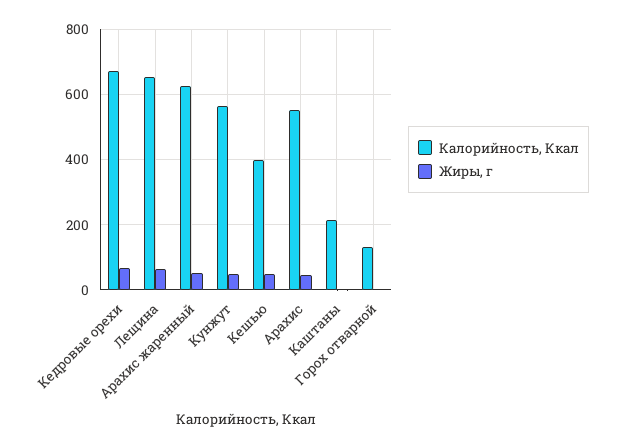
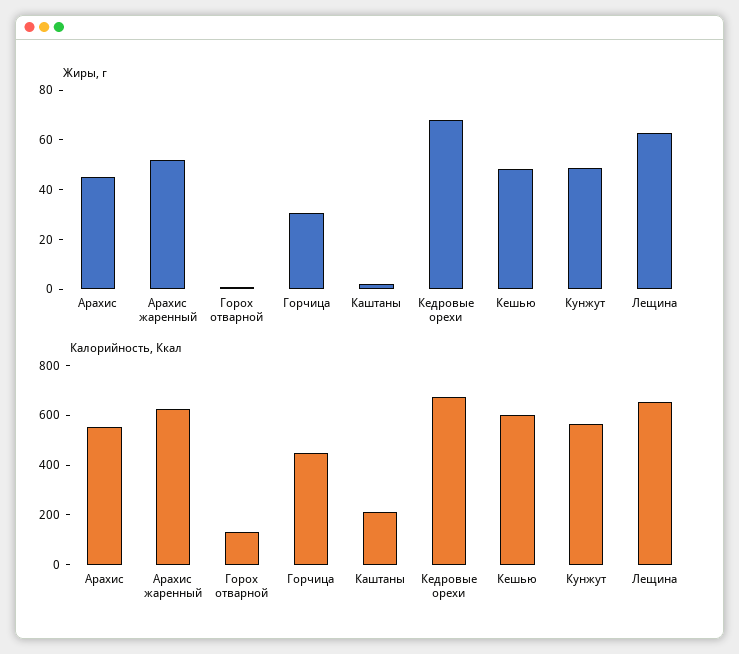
  {
    "Калорийность, Ккал": {
      "Кедровые орехи": 680,
      "Лещина": 660,
      "Арахис жаренный": 620,
      "Кунжут": 560,
-     "Кешью": 400,
+     "Кешью": 600,
      "Арахис": 560,
      "Каштаны": 220,
-     "Горох отварной": 140
+     "Горох отварной": 140,
+     "Горчица": 450
    },
    "Жиры, г": {
      "Кедровые орехи": 70,
      "Лещина": 65,
      "Арахис жаренный": 50,
      "Кунжут": 50,
      "Кешью": 50,
      "Арахис": 45,
      "Каштаны": 0,
-     "Горох отварной": 0
+     "Горох отварной": 0,
+     "Горчица": 30
    }
  }

